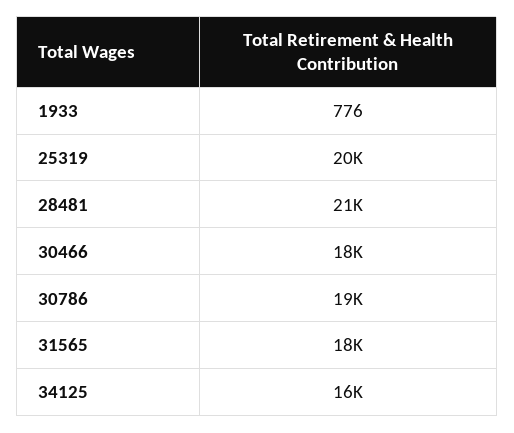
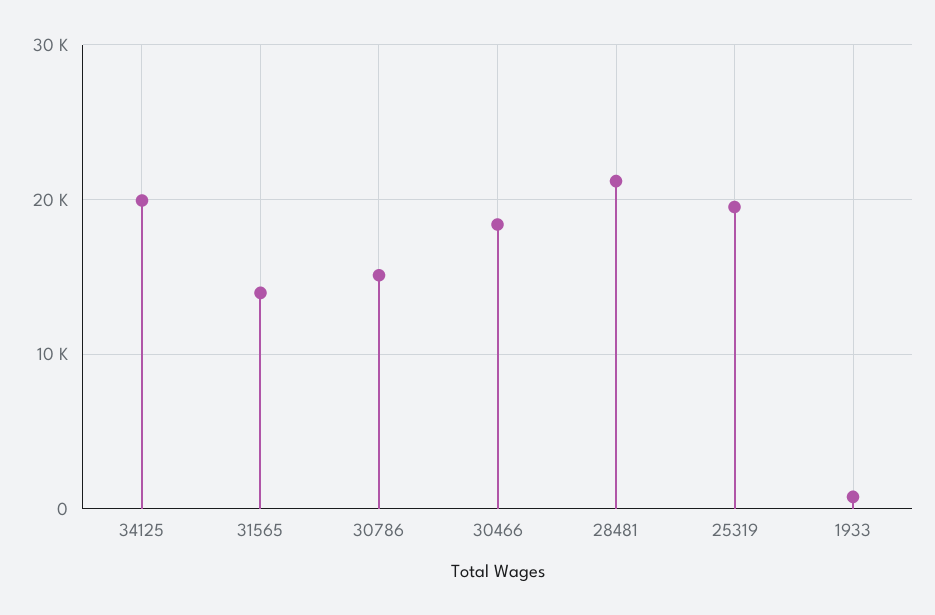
  {
    "1933": 776,
    "25319": 20000,
    "28481": 21000,
    "30466": 18000,
-   "30786": 19000,
+   "30786": 15000,
-   "31565": 18000,
+   "31565": 14000,
-   "34125": 16000
+   "34125": 20000
  }

